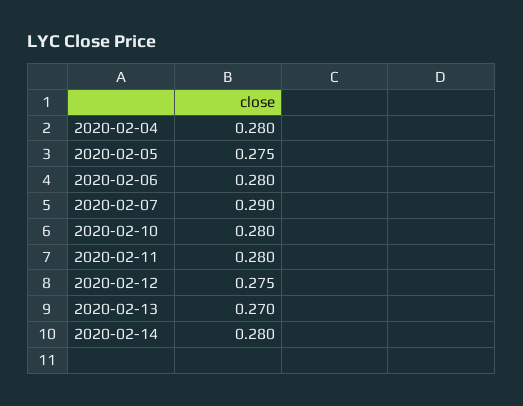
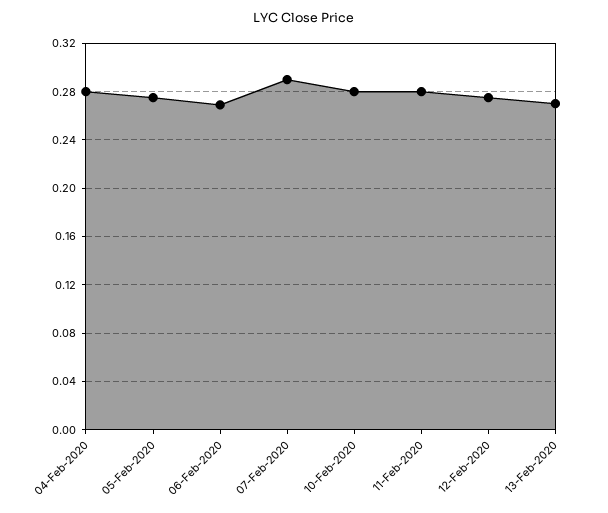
  {
    "2020-02-04": 0.28,
    "2020-02-05": 0.275,
-   "2020-02-06": 0.28,
+   "2020-02-06": 0.27,
    "2020-02-07": 0.29,
    "2020-02-10": 0.28,
    "2020-02-11": 0.28,
    "2020-02-12": 0.275,
-   "2020-02-13": 0.27,
+   "2020-02-13": 0.27
-   "2020-02-14": 0.28
  }

